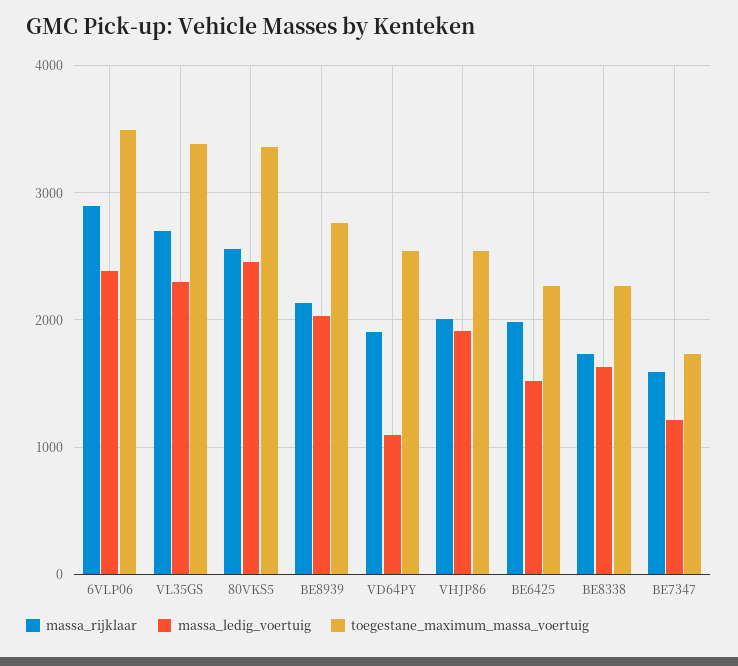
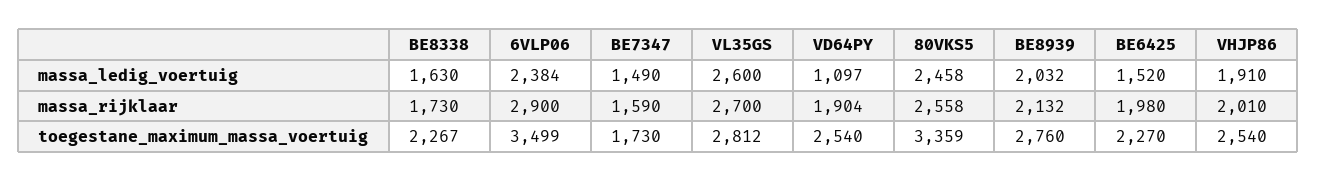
  {
    "massa_rijklaar": {
      "6VLP06": 2900,
      "VL35GS": 2700,
      "80VKS5": 2558,
      "BE8939": 2132,
      "VD64PY": 1904,
      "VHJP86": 2010,
      "BE6425": 1980,
      "BE8338": 1730,
      "BE7347": 1590
    },
    "massa_ledig_voertuig": {
      "6VLP06": 2384,
-     "VL35GS": 2300,
+     "VL35GS": 2600,
      "80VKS5": 2458,
      "BE8939": 2032,
      "VD64PY": 1097,
      "VHJP86": 1910,
      "BE6425": 1520,
      "BE8338": 1630,
-     "BE7347": 1200
+     "BE7347": 1490
    },
    "toegestane_maximum_massa_voertuig": {
      "6VLP06": 3499,
-     "VL35GS": 3400,
+     "VL35GS": 2812,
      "80VKS5": 3359,
      "BE8939": 2760,
      "VD64PY": 2540,
      "VHJP86": 2540,
      "BE6425": 2270,
      "BE8338": 2267,
      "BE7347": 1730
    }
  }

